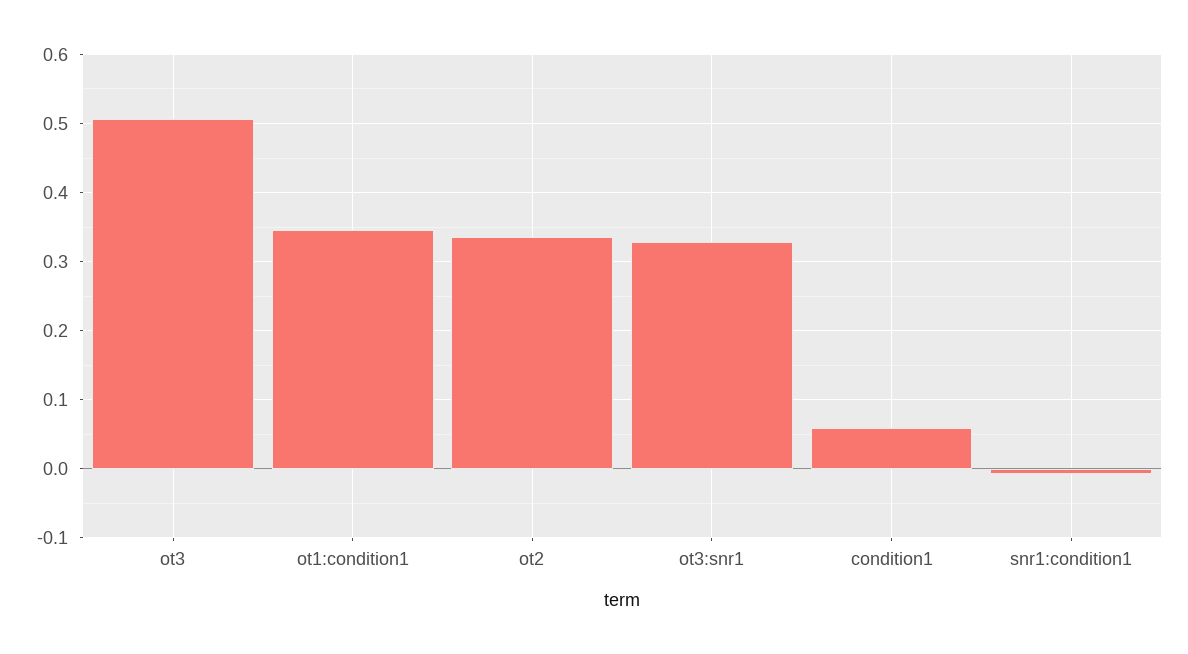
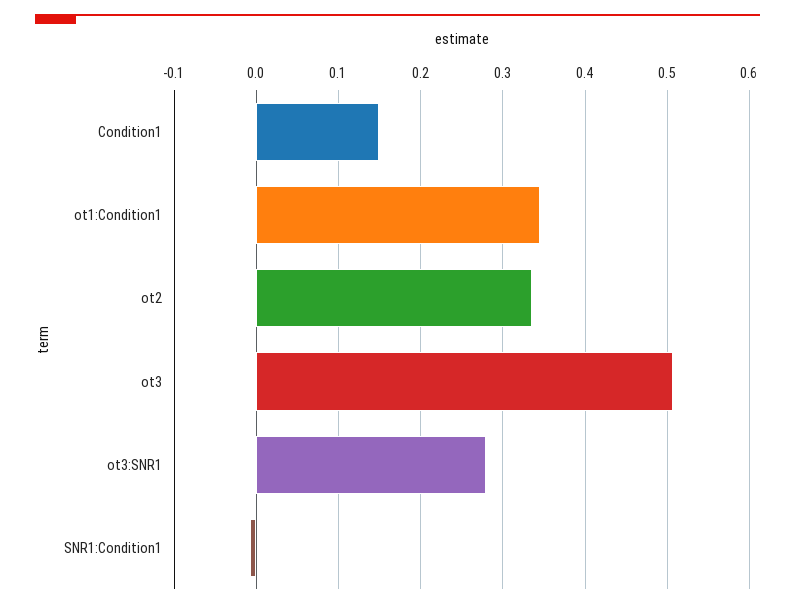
  {
    "ot3": 0.51,
    "ot1:condition1": 0.35,
    "ot2": 0.34,
-   "ot3:snr1": 0.33,
+   "ot3:snr1": 0.28,
-   "condition1": 0.06,
+   "condition1": 0.15,
    "snr1:condition1": -0.01
  }

